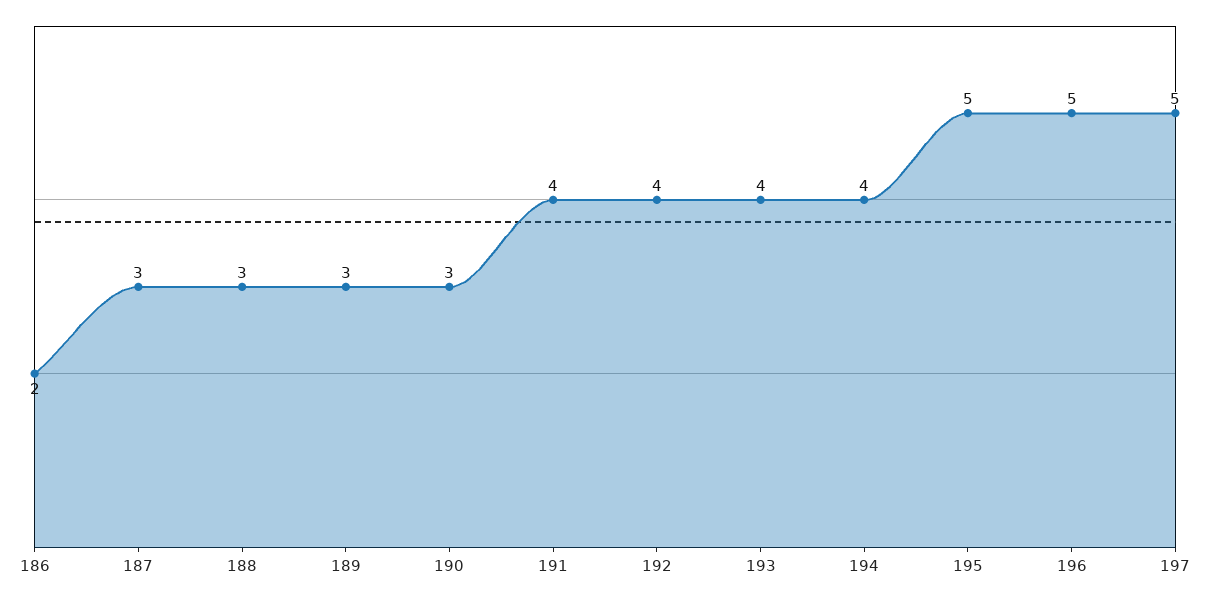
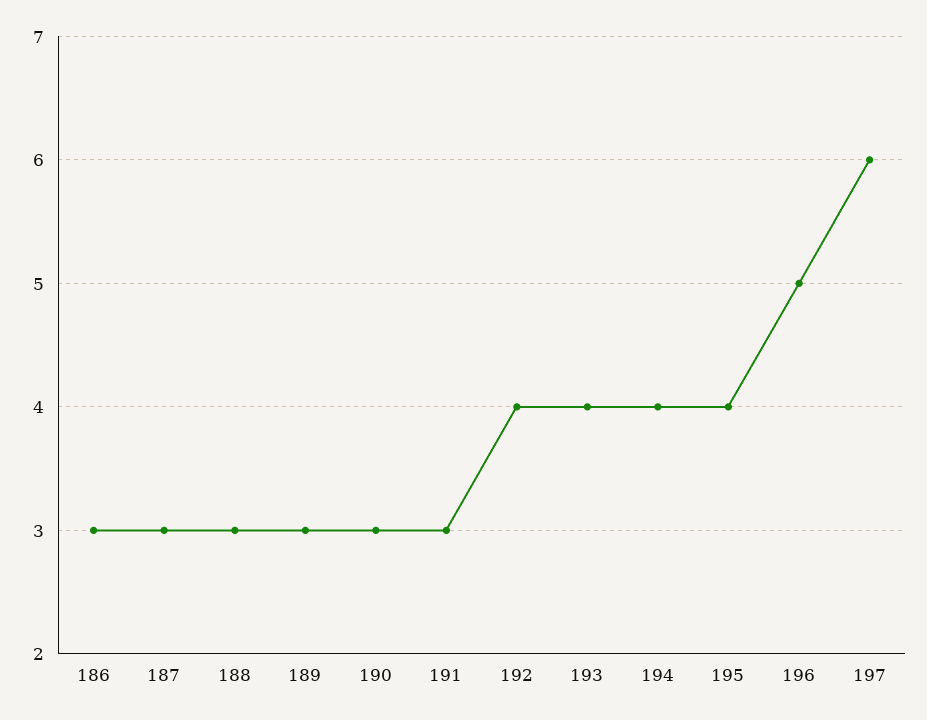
  {
-   "186": 2,
+   "186": 3,
    "187": 3,
    "188": 3,
    "189": 3,
    "190": 3,
-   "191": 4,
+   "191": 3,
    "192": 4,
    "193": 4,
    "194": 4,
-   "195": 5,
+   "195": 4,
    "196": 5,
-   "197": 5
+   "197": 6
  }

